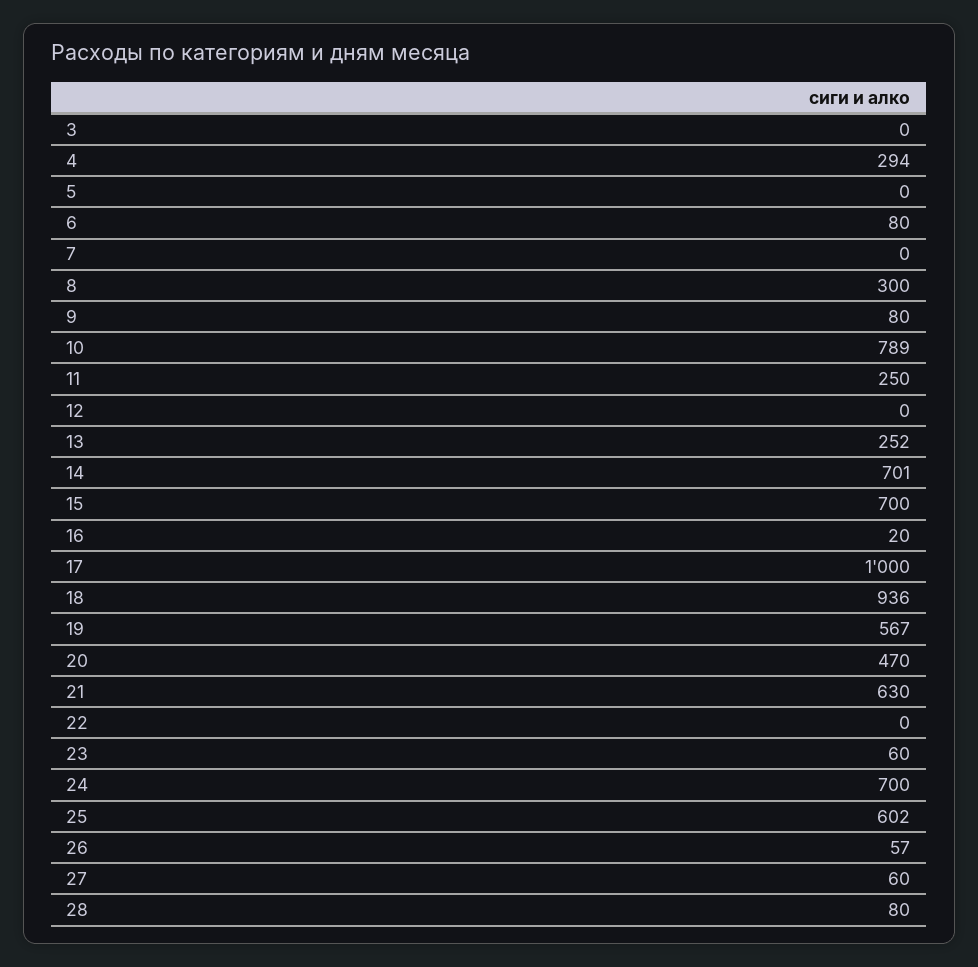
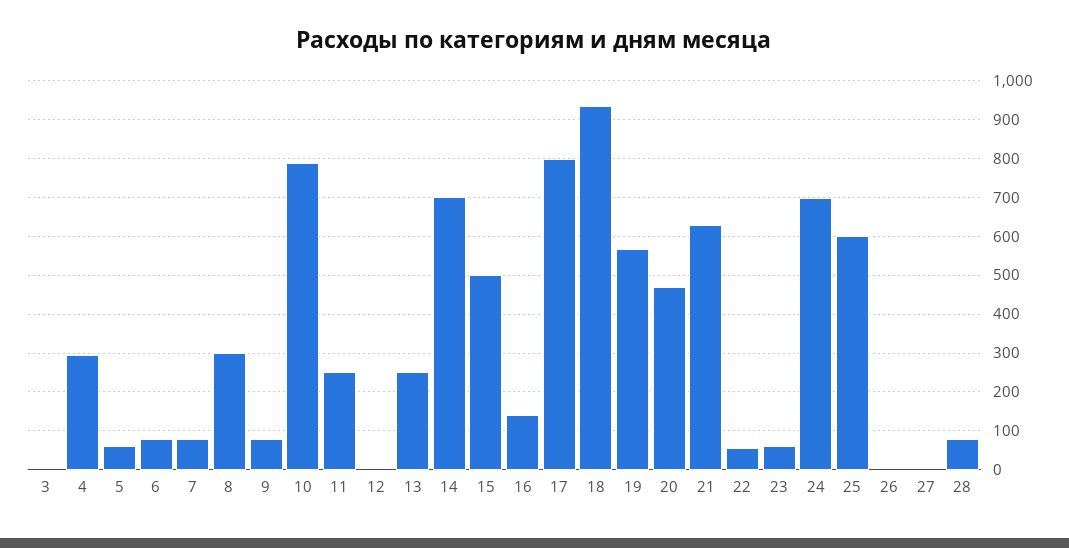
  {
    "3": 0,
    "4": 294,
-   "5": 0,
+   "5": 60,
    "6": 80,
-   "7": 0,
+   "7": 80,
    "8": 300,
    "9": 80,
    "10": 789,
    "11": 250,
    "12": 0,
    "13": 252,
    "14": 701,
-   "15": 700,
+   "15": 500,
-   "16": 20,
+   "16": 140,
-   "17": 1000,
+   "17": 800,
    "18": 936,
    "19": 567,
    "20": 470,
    "21": 630,
-   "22": 0,
+   "22": 60,
    "23": 60,
    "24": 700,
    "25": 602,
-   "26": 57,
+   "26": 0,
-   "27": 60,
+   "27": 0,
    "28": 80
  }

